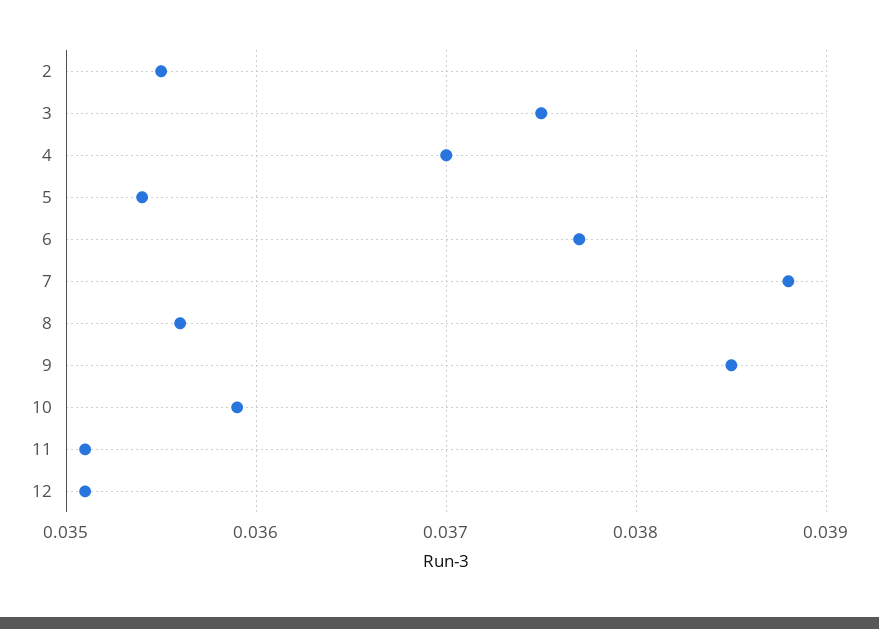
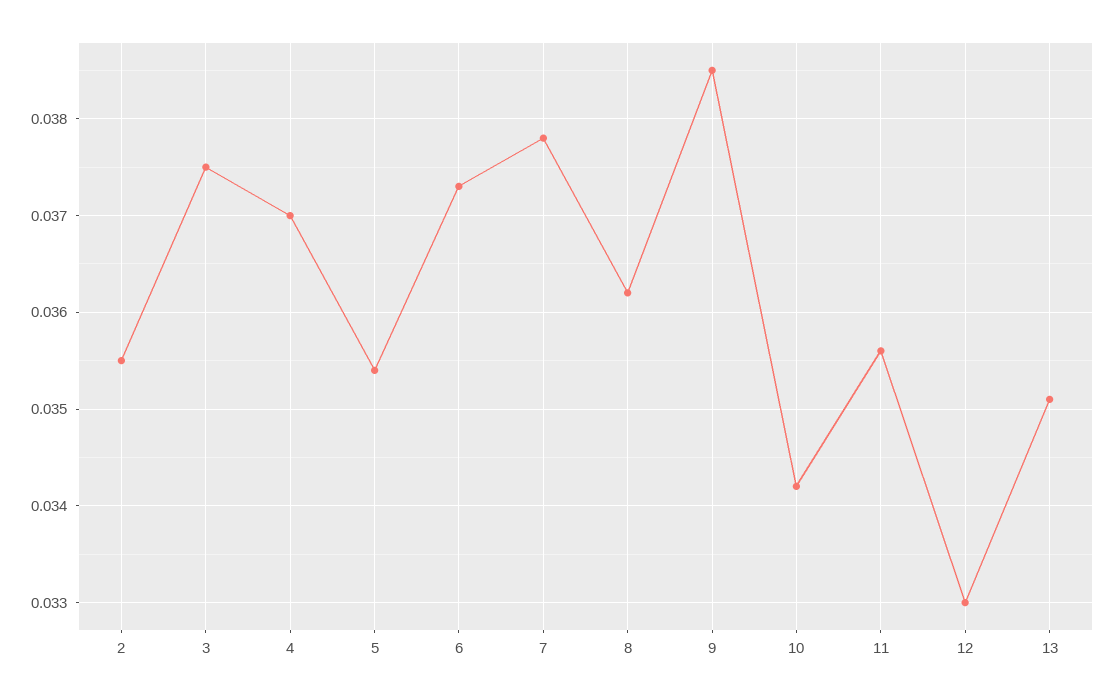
  {
    "2": 0.0355,
    "3": 0.0375,
    "4": 0.037,
    "5": 0.0354,
-   "6": 0.0377,
+   "6": 0.0373,
-   "7": 0.0388,
+   "7": 0.0378,
-   "8": 0.0356,
+   "8": 0.0362,
    "9": 0.0385,
-   "10": 0.0359,
+   "10": 0.0342,
-   "11": 0.0351,
+   "11": 0.0356,
-   "12": 0.0351
+   "12": 0.033,
+   "13": 0.0351
  }

